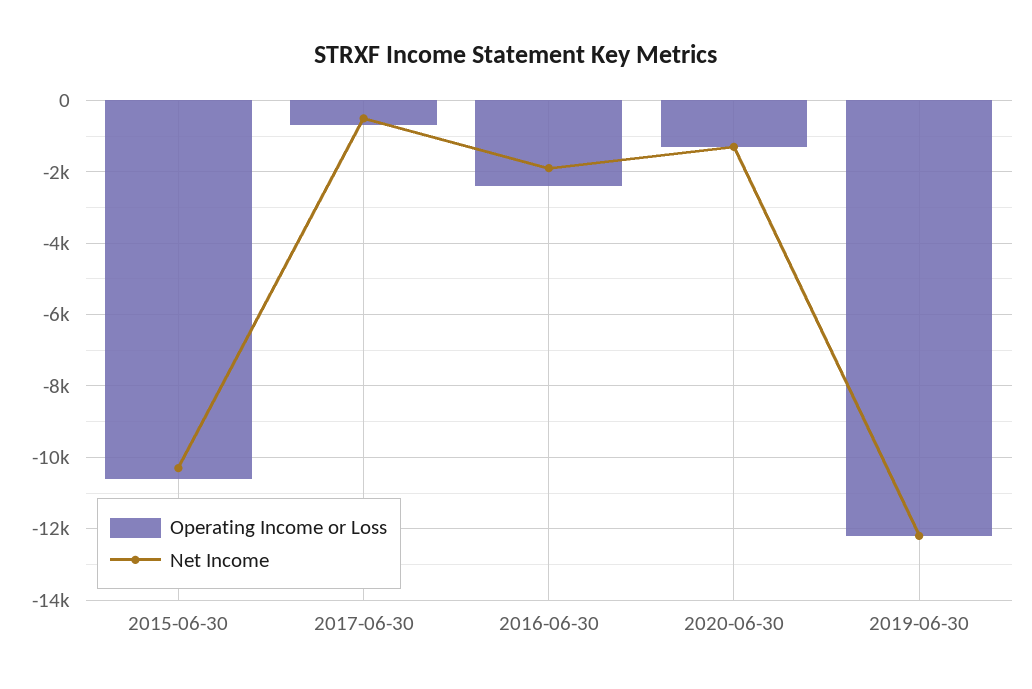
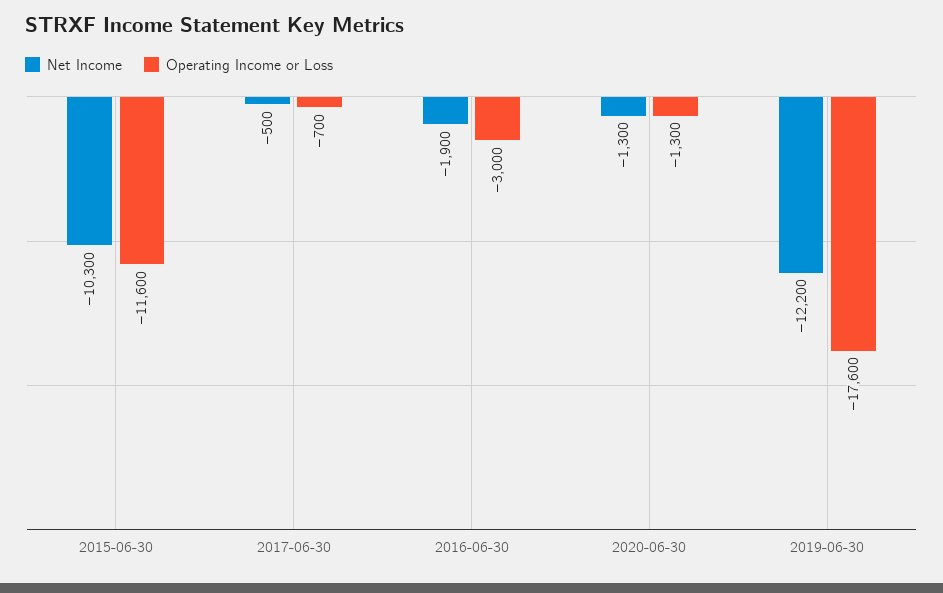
  {
    "Operating Income or Loss": {
-     "2015-06-30": -10600,
+     "2015-06-30": -11600,
      "2017-06-30": -700,
-     "2016-06-30": -2400,
+     "2016-06-30": -3000,
      "2020-06-30": -1300,
-     "2019-06-30": -12200
+     "2019-06-30": -17600
    },
    "Net Income": {
      "2015-06-30": -10300,
      "2017-06-30": -500,
      "2016-06-30": -1900,
      "2020-06-30": -1300,
      "2019-06-30": -12200
    }
  }

